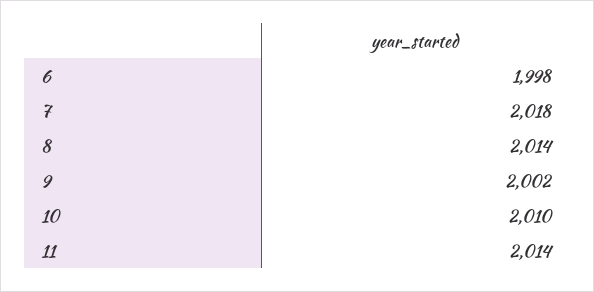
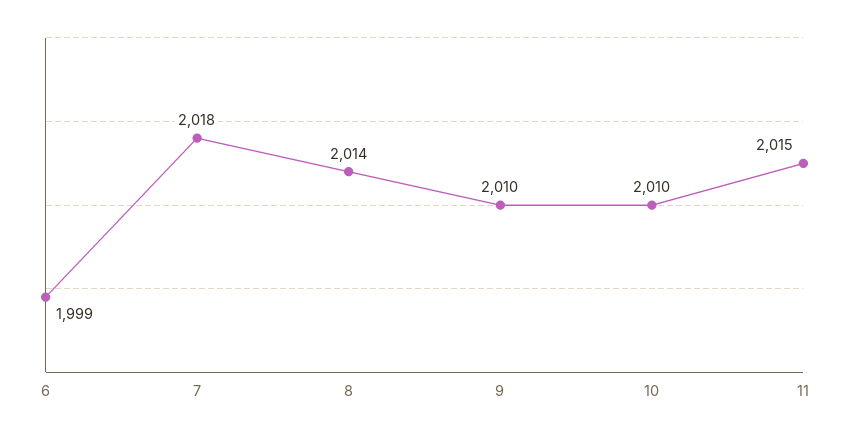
  {
-   "6": 1998,
+   "6": 1999,
    "7": 2018,
    "8": 2014,
-   "9": 2002,
+   "9": 2010,
    "10": 2010,
-   "11": 2014
+   "11": 2015
  }

